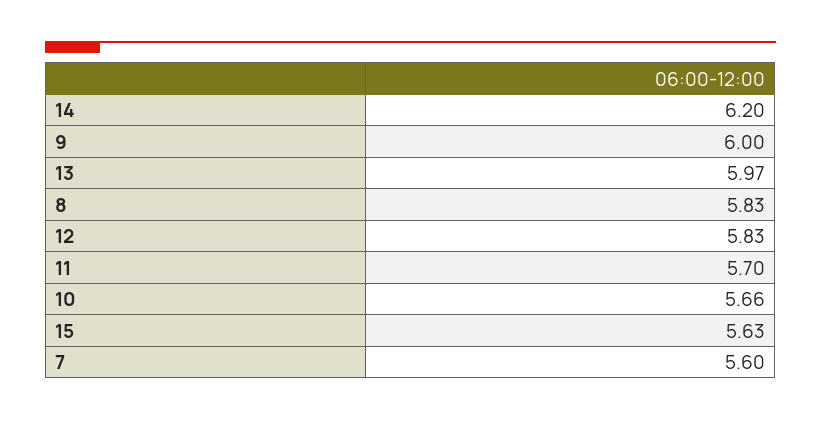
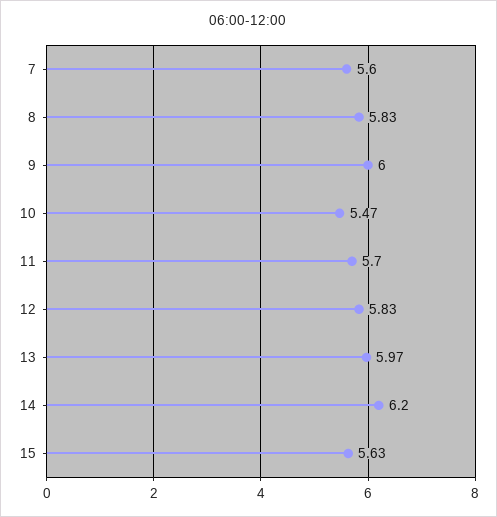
  {
    "14": 6.2,
    "9": 6,
    "13": 5.97,
    "8": 5.83,
    "12": 5.83,
    "11": 5.7,
-   "10": 5.66,
+   "10": 5.47,
    "15": 5.63,
    "7": 5.6
  }

